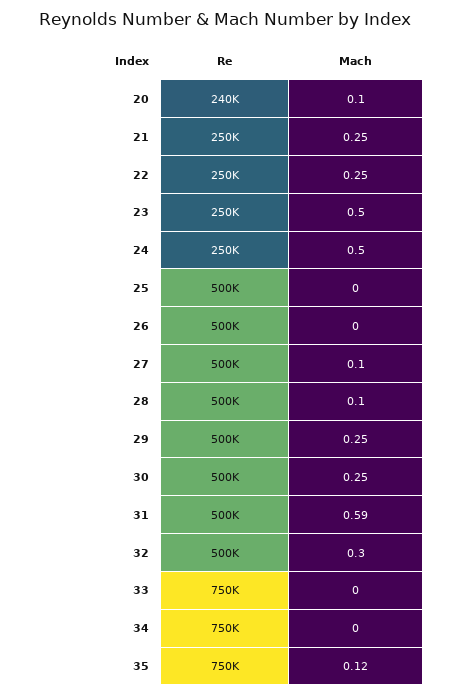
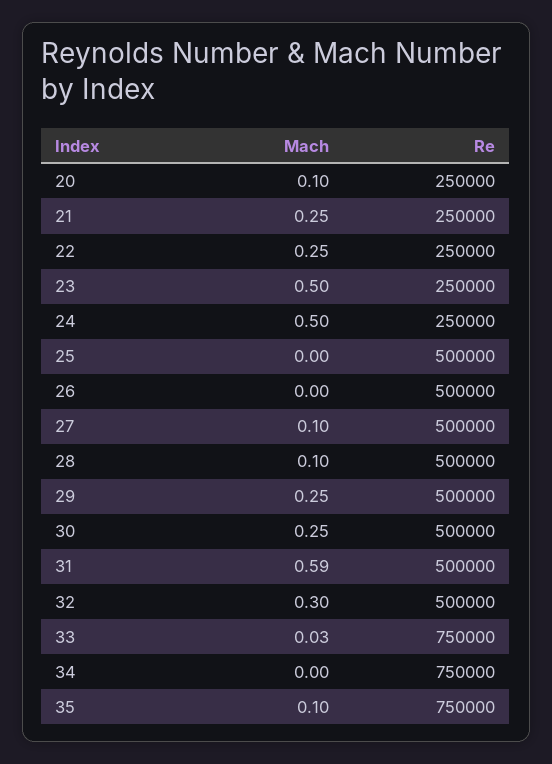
  {
    "Re": {
-     "20": 240000,
+     "20": 250000,
      "21": 250000,
      "22": 250000,
      "23": 250000,
      "24": 250000,
      "25": 500000,
      "26": 500000,
      "27": 500000,
      "28": 500000,
      "29": 500000,
      "30": 500000,
      "31": 500000,
      "32": 500000,
      "33": 750000,
      "34": 750000,
      "35": 750000
    },
    "Mach": {
      "20": 0.1,
      "21": 0.25,
      "22": 0.25,
      "23": 0.5,
      "24": 0.5,
      "25": 0,
      "26": 0,
      "27": 0.1,
      "28": 0.1,
      "29": 0.25,
      "30": 0.25,
      "31": 0.59,
      "32": 0.3,
-     "33": 0,
+     "33": 0.03,
      "34": 0,
-     "35": 0.12
+     "35": 0.1
    }
  }

